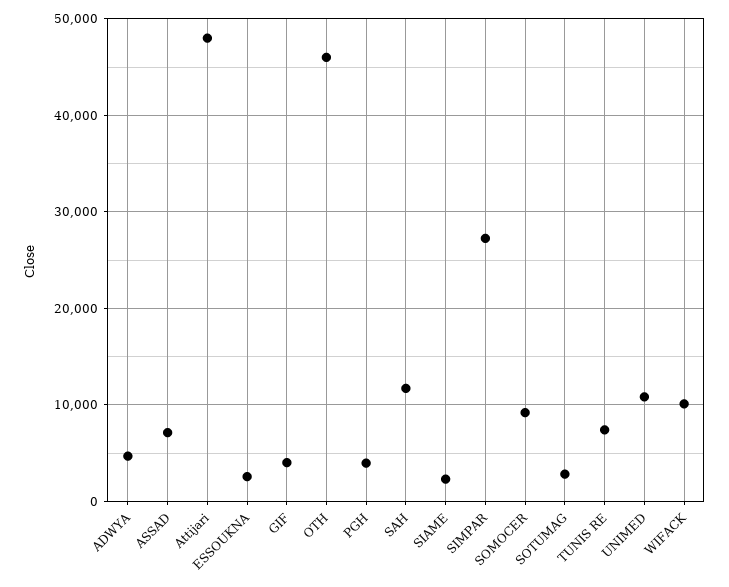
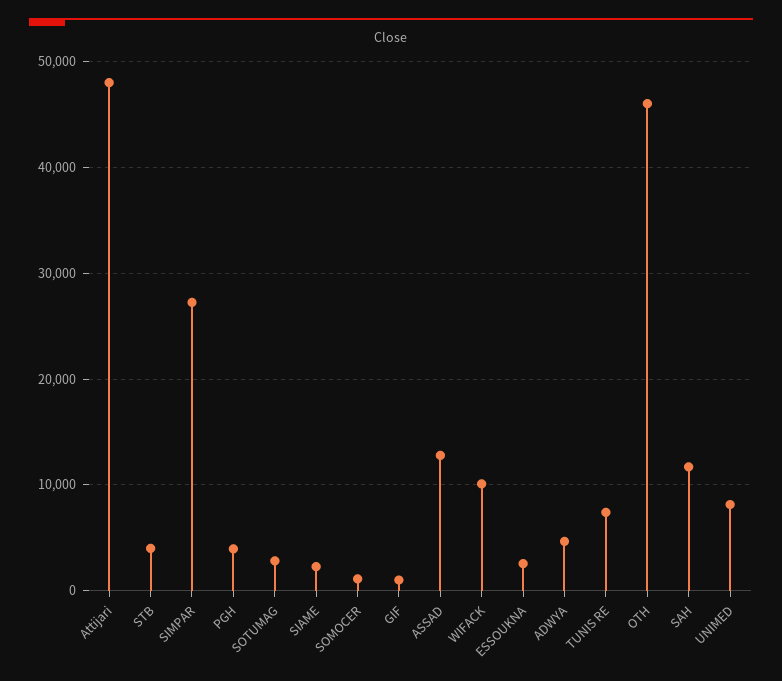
  {
    "ADWYA": 5000,
-   "ASSAD": 7000,
+   "ASSAD": 13000,
    "Attijari": 48000,
    "ESSOUKNA": 3000,
-   "GIF": 4000,
+   "GIF": 1000,
    "OTH": 46000,
    "PGH": 4000,
    "SAH": 12000,
    "SIAME": 2000,
    "SIMPAR": 27000,
-   "SOMOCER": 9000,
+   "SOMOCER": 1000,
    "SOTUMAG": 3000,
    "TUNIS RE": 7000,
-   "UNIMED": 11000,
+   "UNIMED": 8000,
-   "WIFACK": 10000
+   "WIFACK": 10000,
+   "STB": 4000
  }

